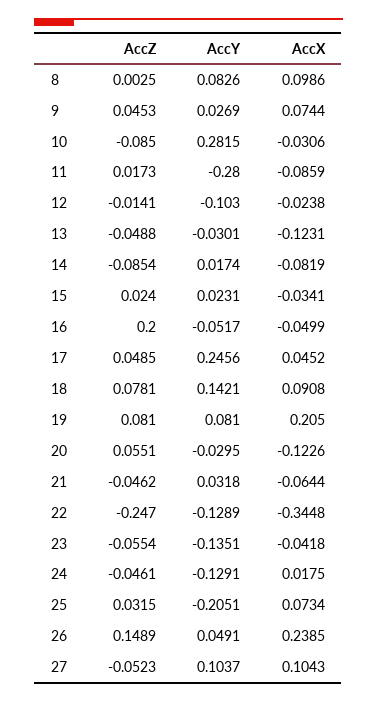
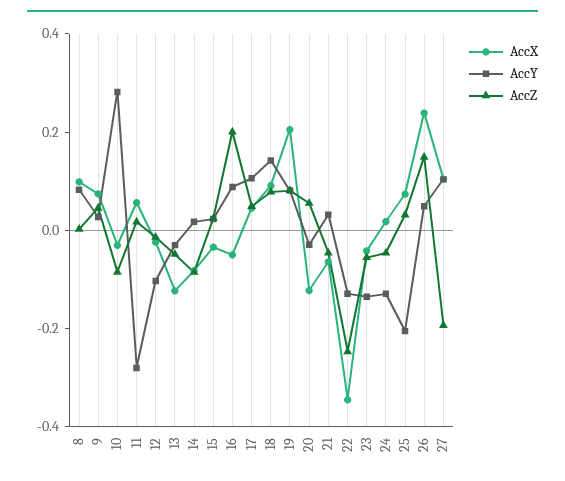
  {
    "AccZ": {
      "8": 0.0025,
      "9": 0.0453,
      "10": -0.085,
      "11": 0.0173,
      "12": -0.0141,
      "13": -0.0488,
      "14": -0.0854,
      "15": 0.024,
      "16": 0.2,
      "17": 0.0485,
      "18": 0.0781,
      "19": 0.081,
      "20": 0.0551,
      "21": -0.0462,
      "22": -0.247,
      "23": -0.0554,
      "24": -0.0461,
      "25": 0.0315,
      "26": 0.1489,
-     "27": -0.0523
+     "27": -0.2
    },
    "AccY": {
      "8": 0.0826,
      "9": 0.0269,
      "10": 0.2815,
      "11": -0.28,
      "12": -0.103,
      "13": -0.0301,
      "14": 0.0174,
      "15": 0.0231,
-     "16": -0.0517,
+     "16": 0.1,
-     "17": 0.2456,
+     "17": 0.1,
      "18": 0.1421,
      "19": 0.081,
      "20": -0.0295,
      "21": 0.0318,
      "22": -0.1289,
      "23": -0.1351,
      "24": -0.1291,
      "25": -0.2051,
      "26": 0.0491,
      "27": 0.1037
    },
    "AccX": {
      "8": 0.0986,
      "9": 0.0744,
      "10": -0.0306,
-     "11": -0.0859,
+     "11": 0.05,
      "12": -0.0238,
      "13": -0.1231,
      "14": -0.0819,
      "15": -0.0341,
      "16": -0.0499,
      "17": 0.0452,
      "18": 0.0908,
      "19": 0.205,
      "20": -0.1226,
      "21": -0.0644,
      "22": -0.3448,
      "23": -0.0418,
      "24": 0.0175,
      "25": 0.0734,
      "26": 0.2385,
      "27": 0.1043
    }
  }

